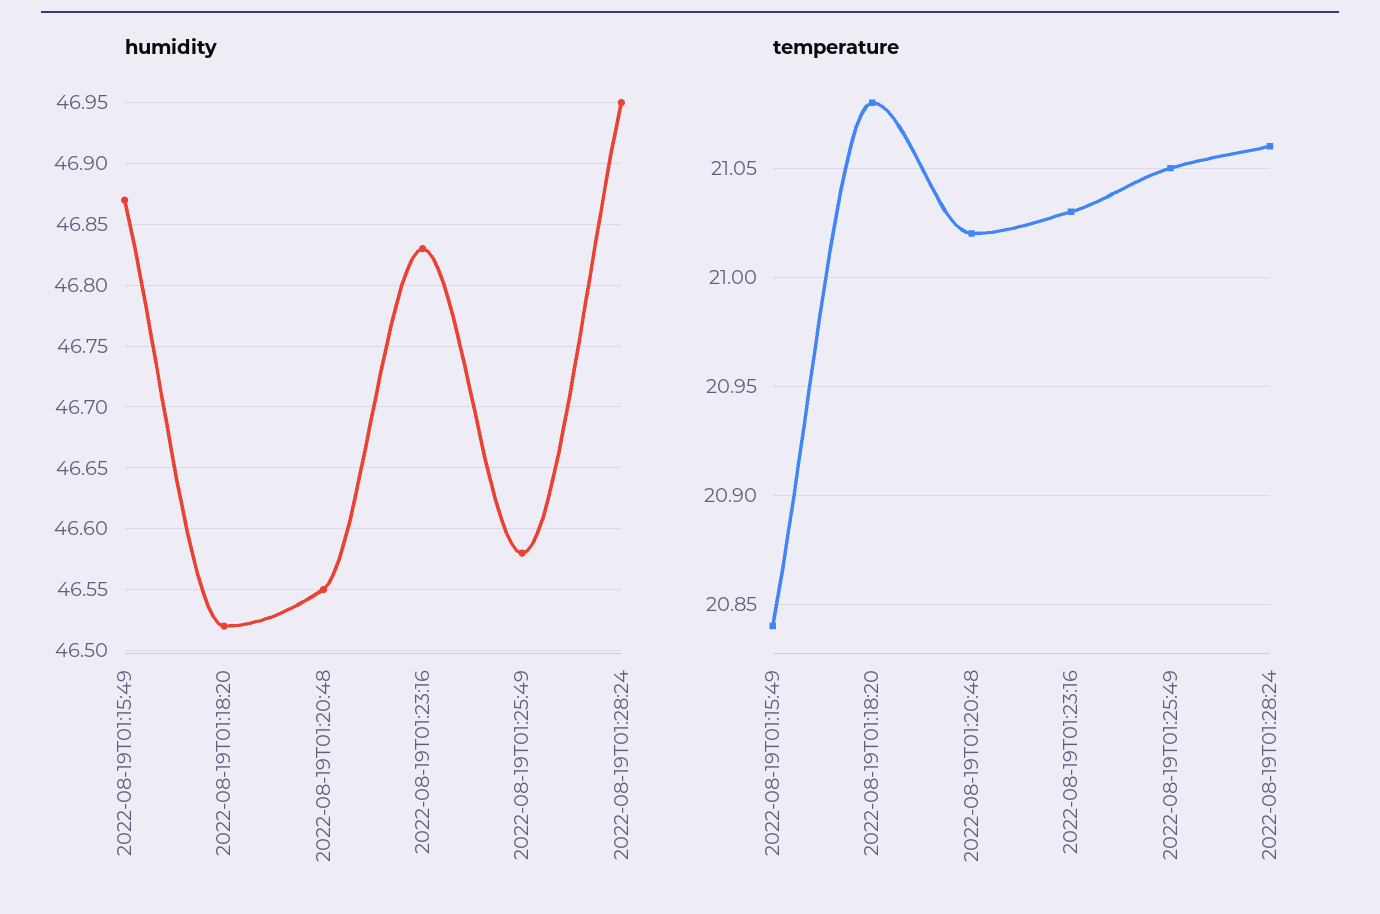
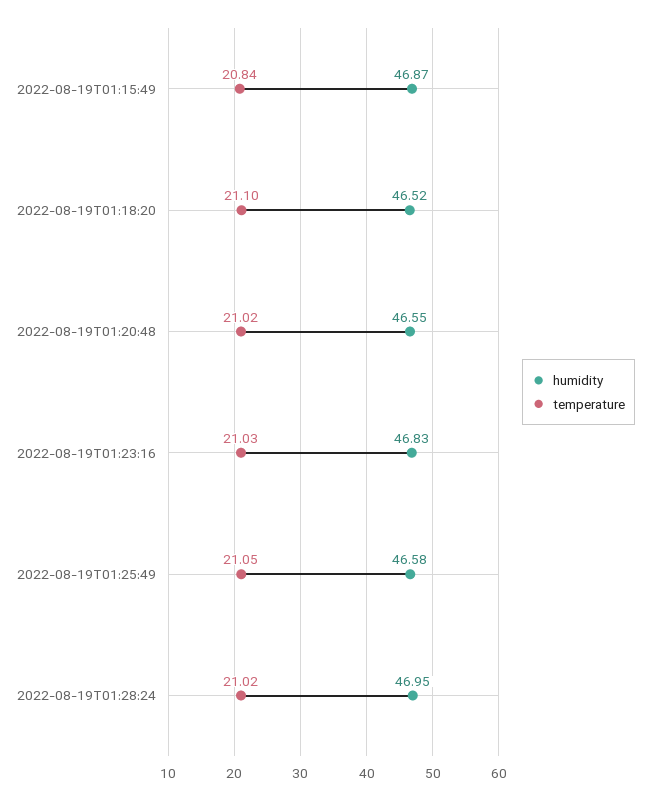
  {
    "humidity": {
      "2022-08-19T01:15:49": 46.87,
      "2022-08-19T01:18:20": 46.52,
      "2022-08-19T01:20:48": 46.55,
      "2022-08-19T01:23:16": 46.83,
      "2022-08-19T01:25:49": 46.58,
      "2022-08-19T01:28:24": 46.95
    },
    "temperature": {
      "2022-08-19T01:15:49": 20.84,
-     "2022-08-19T01:18:20": 21.08,
+     "2022-08-19T01:18:20": 21.1,
      "2022-08-19T01:20:48": 21.02,
      "2022-08-19T01:23:16": 21.03,
      "2022-08-19T01:25:49": 21.05,
-     "2022-08-19T01:28:24": 21.06
+     "2022-08-19T01:28:24": 21.02
    }
  }

